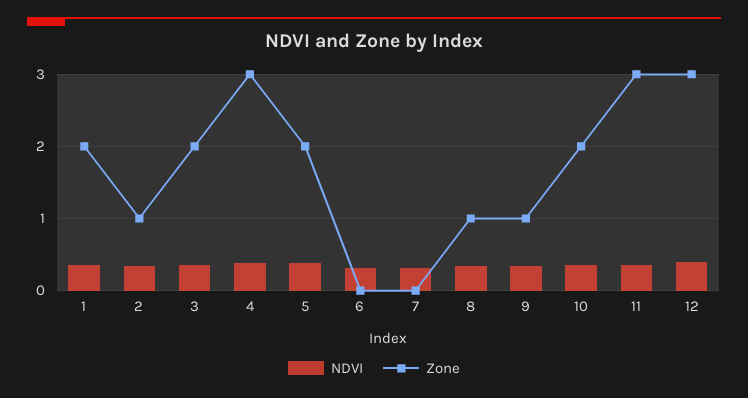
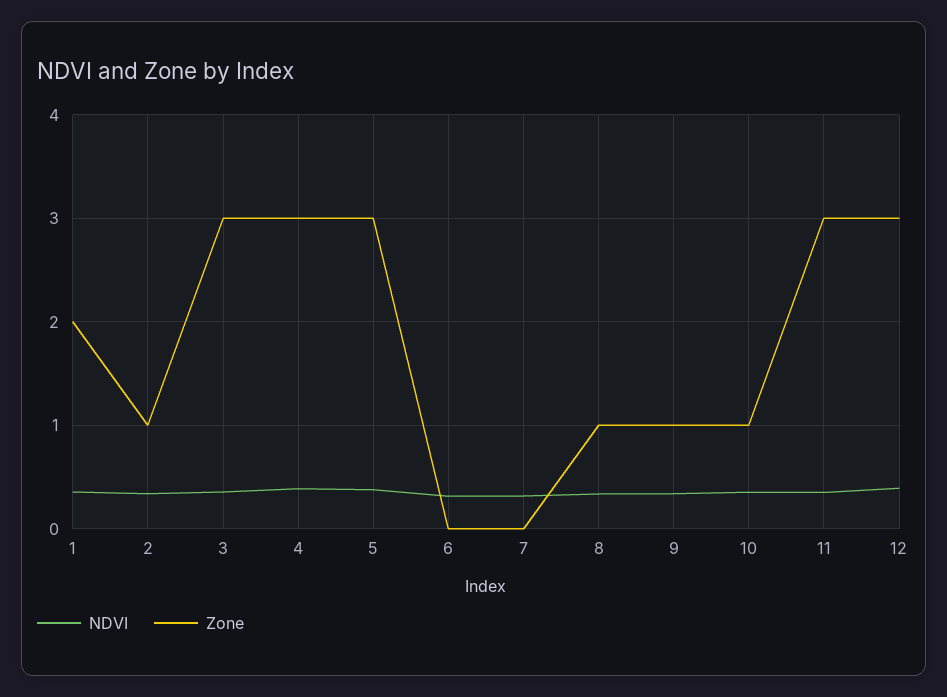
  {
    "NDVI": {
      "1": 0.4,
      "2": 0.3,
      "3": 0.4,
      "4": 0.4,
      "5": 0.4,
      "6": 0.3,
      "7": 0.3,
      "8": 0.3,
      "9": 0.3,
      "10": 0.4,
      "11": 0.4,
      "12": 0.4
    },
    "Zone": {
      "1": 2,
      "2": 1,
-     "3": 2,
+     "3": 3,
      "4": 3,
-     "5": 2,
+     "5": 3,
      "6": 0,
      "7": 0,
      "8": 1,
      "9": 1,
-     "10": 2,
+     "10": 1,
      "11": 3,
      "12": 3
    }
  }

